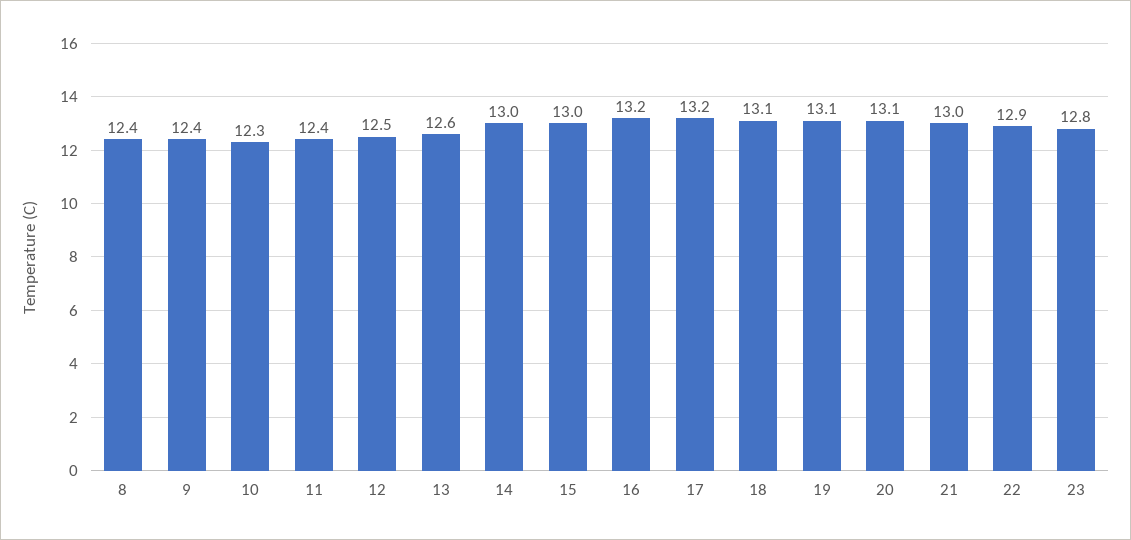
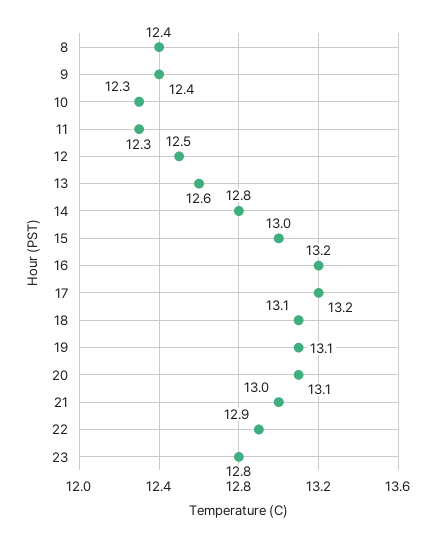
  {
    "8": 12.4,
    "9": 12.4,
    "10": 12.3,
-   "11": 12.4,
+   "11": 12.3,
    "12": 12.5,
    "13": 12.6,
-   "14": 13,
+   "14": 12.8,
    "15": 13,
    "16": 13.2,
    "17": 13.2,
    "18": 13.1,
    "19": 13.1,
    "20": 13.1,
    "21": 13,
    "22": 12.9,
    "23": 12.8
  }

